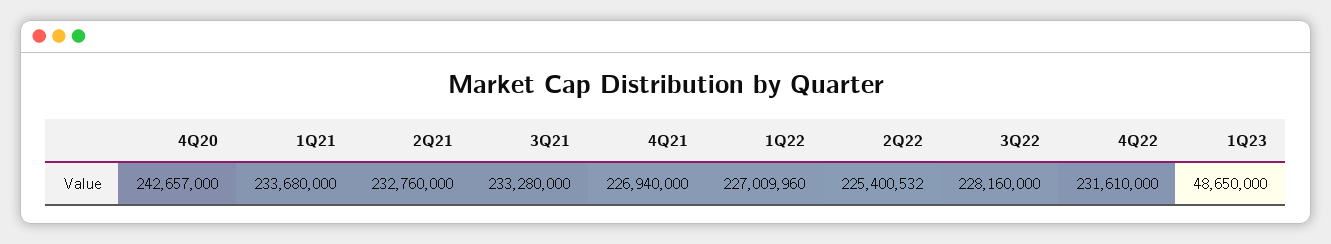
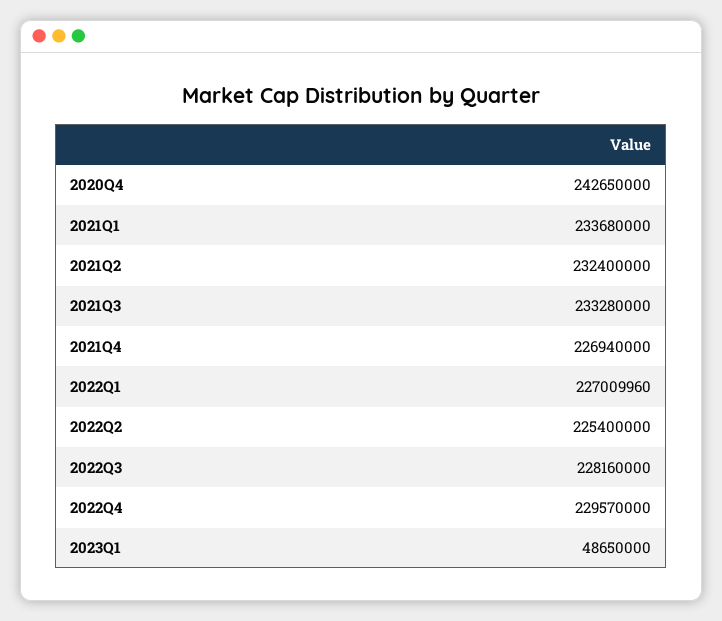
  {
-   "4Q20": 242657000,
+   "4Q20": 242650000,
    "1Q21": 233680000,
-   "2Q21": 232760000,
+   "2Q21": 232400000,
    "3Q21": 233280000,
    "4Q21": 226940000,
    "1Q22": 227009960,
-   "2Q22": 225400532,
+   "2Q22": 225400000,
    "3Q22": 228160000,
-   "4Q22": 231610000,
+   "4Q22": 229570000,
    "1Q23": 48650000
  }

